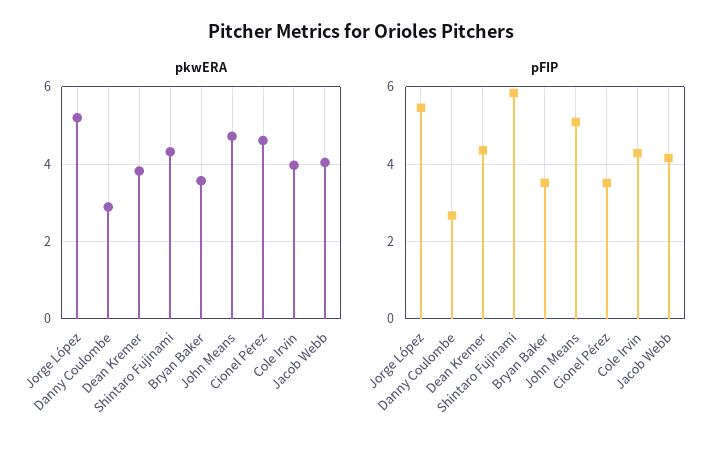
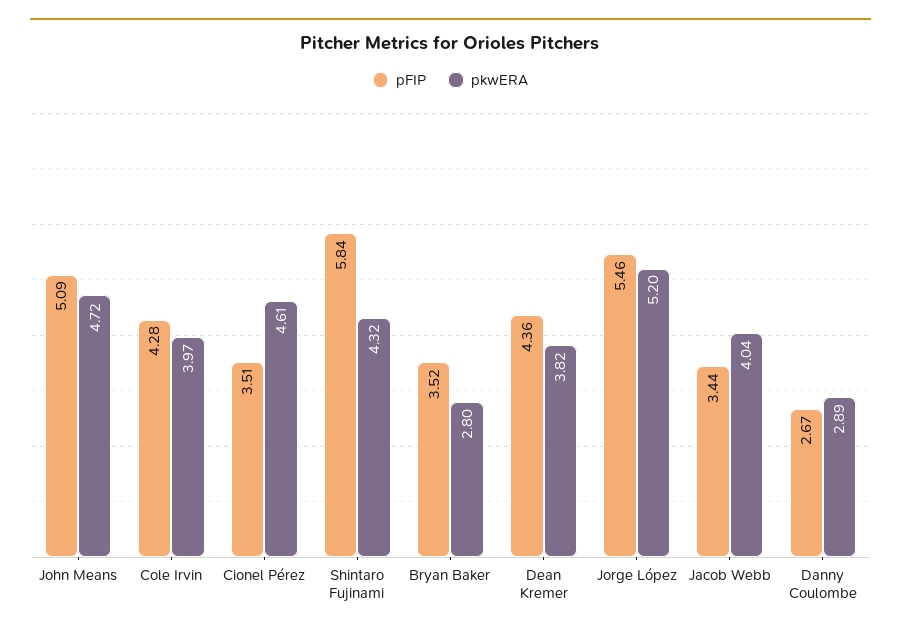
  {
    "pkwERA": {
      "Jorge López": 5.2,
      "Danny Coulombe": 2.89,
      "Dean Kremer": 3.82,
      "Shintaro Fujinami": 4.32,
-     "Bryan Baker": 3.6,
+     "Bryan Baker": 2.8,
      "John Means": 4.72,
      "Cionel Pérez": 4.61,
      "Cole Irvin": 3.97,
      "Jacob Webb": 4.04
    },
    "pFIP": {
      "Jorge López": 5.46,
      "Danny Coulombe": 2.67,
      "Dean Kremer": 4.36,
      "Shintaro Fujinami": 5.84,
      "Bryan Baker": 3.52,
      "John Means": 5.09,
      "Cionel Pérez": 3.51,
      "Cole Irvin": 4.28,
-     "Jacob Webb": 4.2
+     "Jacob Webb": 3.44
    }
  }

